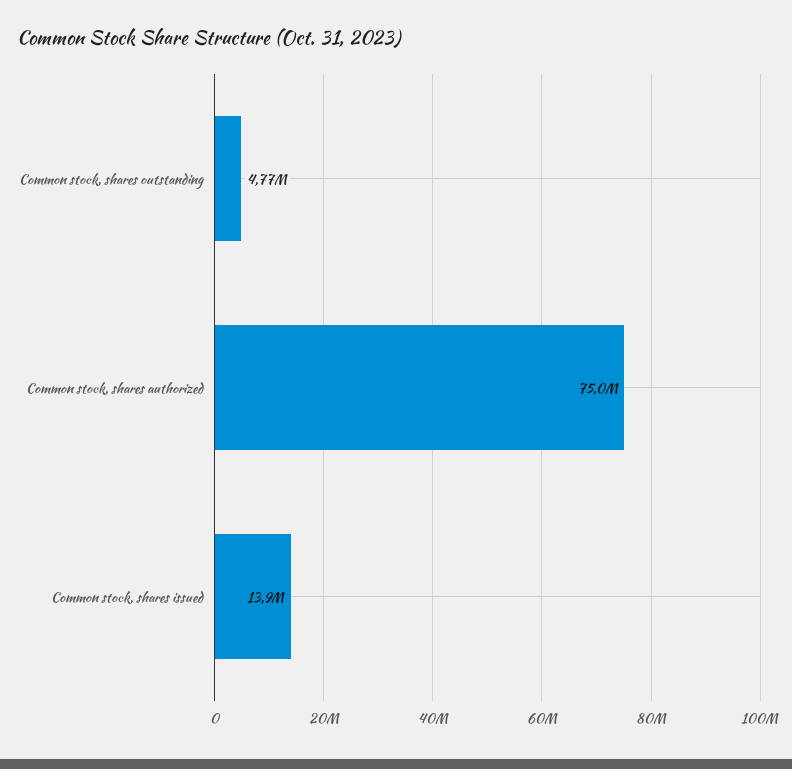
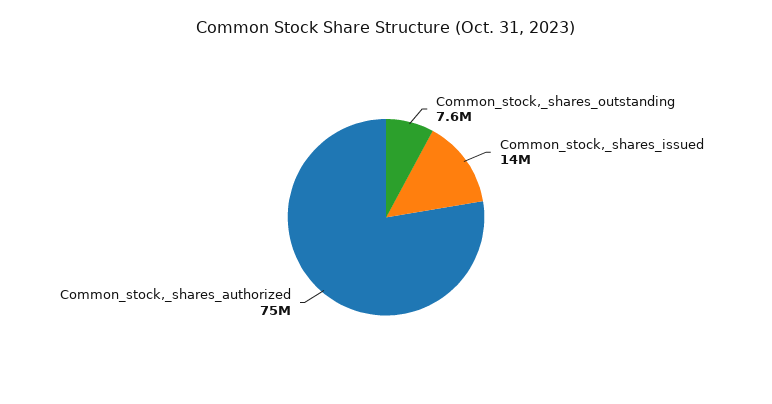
  {
-   "Common stock, shares outstanding": 4770000,
+   "Common stock, shares outstanding": 7600000,
    "Common stock, shares authorized": 75000000,
    "Common stock, shares issued": 13900000
  }

